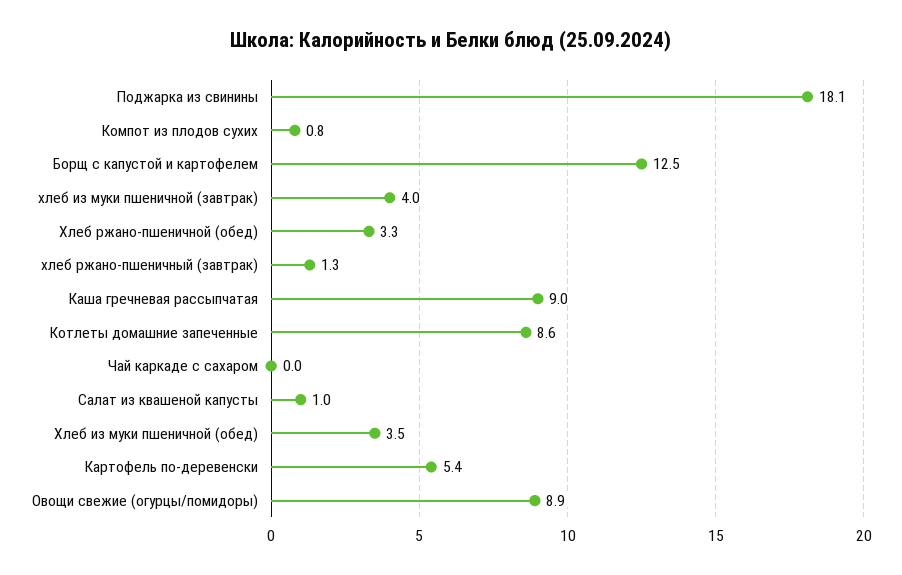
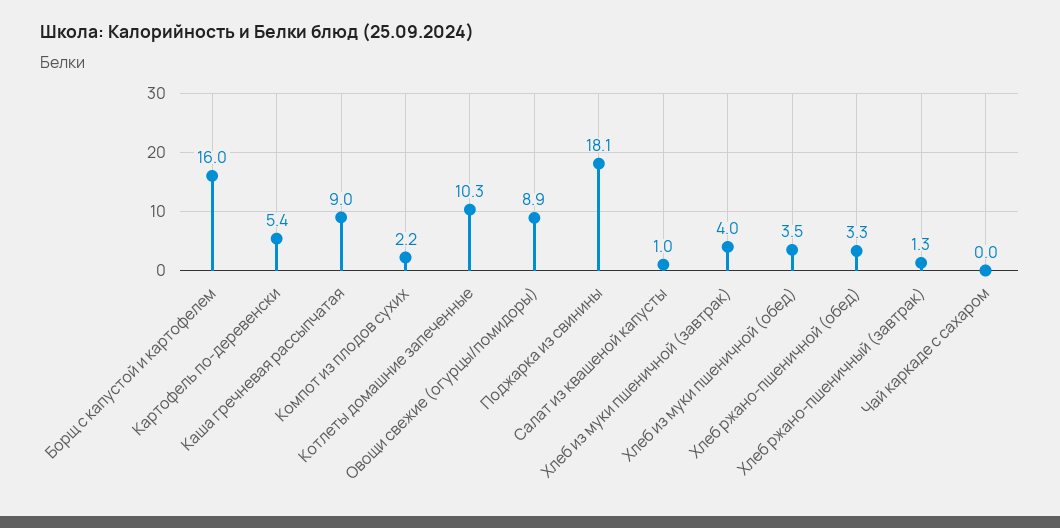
  {
    "Поджарка из свинины": 18.1,
-   "Компот из плодов сухих": 0.8,
+   "Компот из плодов сухих": 2.2,
-   "Борщ с капустой и картофелем": 12.5,
+   "Борщ с капустой и картофелем": 16,
    "хлеб из муки пшеничной (завтрак)": 4,
    "Хлеб ржано-пшеничной (обед)": 3.3,
    "хлеб ржано-пшеничный (завтрак)": 1.3,
    "Каша гречневая рассыпчатая": 9,
-   "Котлеты домашние запеченные": 8.6,
+   "Котлеты домашние запеченные": 10.3,
    "Чай каркаде с сахаром": 0,
    "Салат из квашеной капусты": 1,
    "Хлеб из муки пшеничной (обед)": 3.5,
    "Картофель по-деревенски": 5.4,
    "Овощи свежие (огурцы/помидоры)": 8.9
  }

